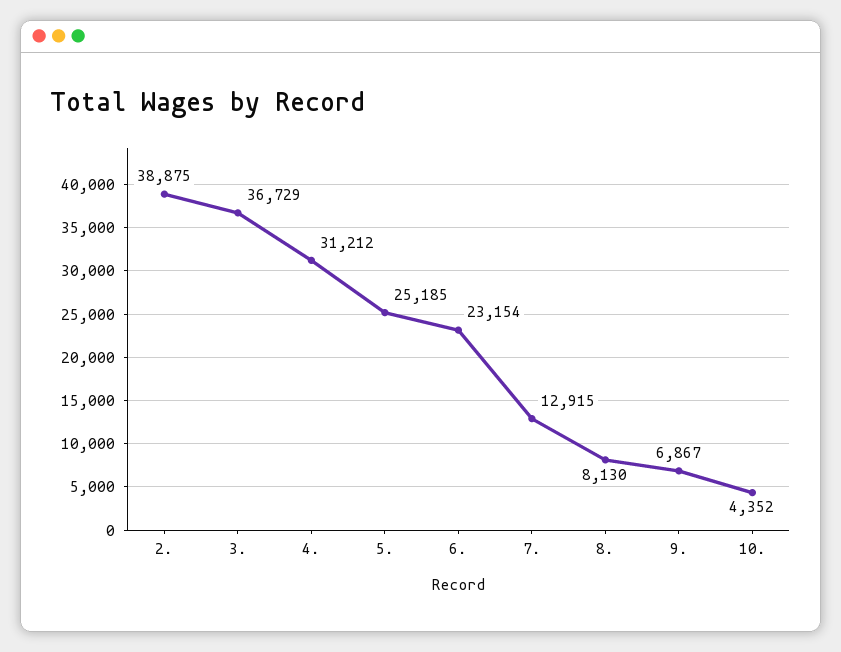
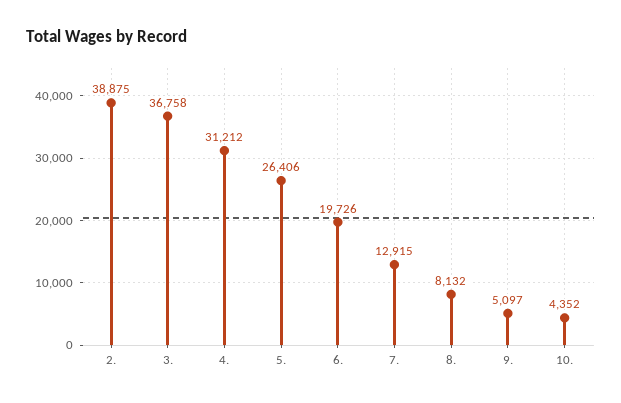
  {
    "2.": 38875,
-   "3.": 36729,
+   "3.": 36758,
    "4.": 31212,
-   "5.": 25185,
+   "5.": 26406,
-   "6.": 23154,
+   "6.": 19726,
    "7.": 12915,
-   "8.": 8130,
+   "8.": 8132,
-   "9.": 6867,
+   "9.": 5097,
    "10.": 4352
  }

